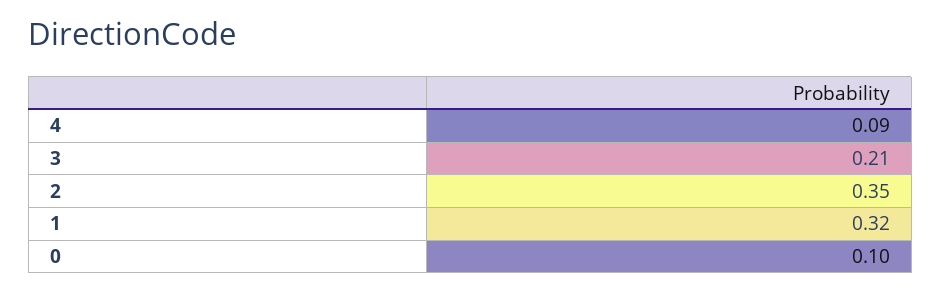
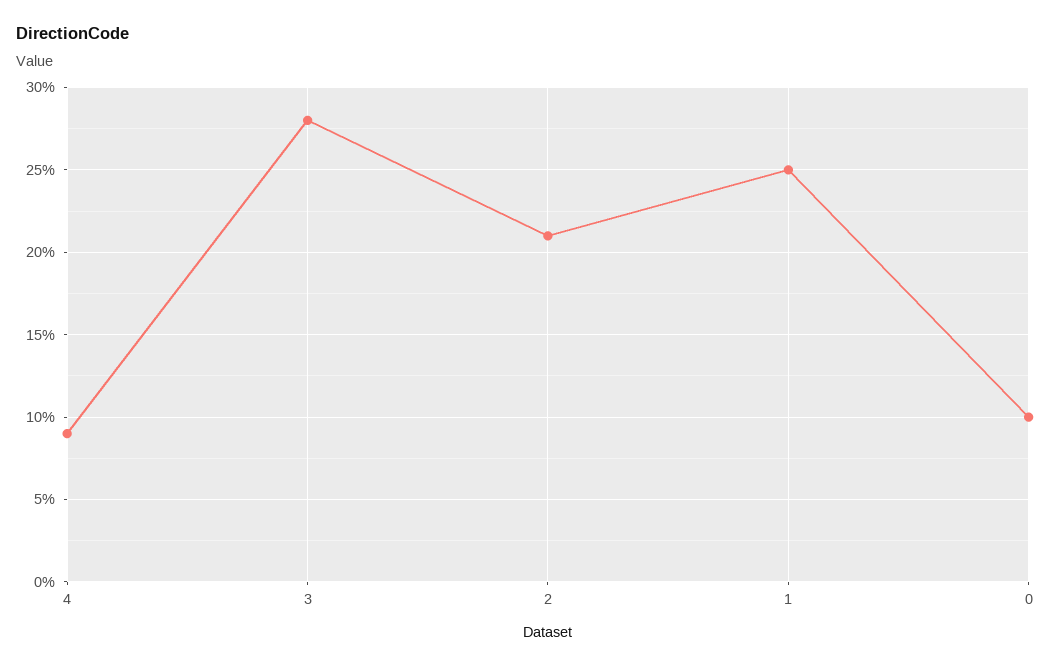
  {
    "4": 0.09,
-   "3": 0.21,
+   "3": 0.28,
-   "2": 0.35,
+   "2": 0.21,
-   "1": 0.32,
+   "1": 0.25,
    "0": 0.1
  }

